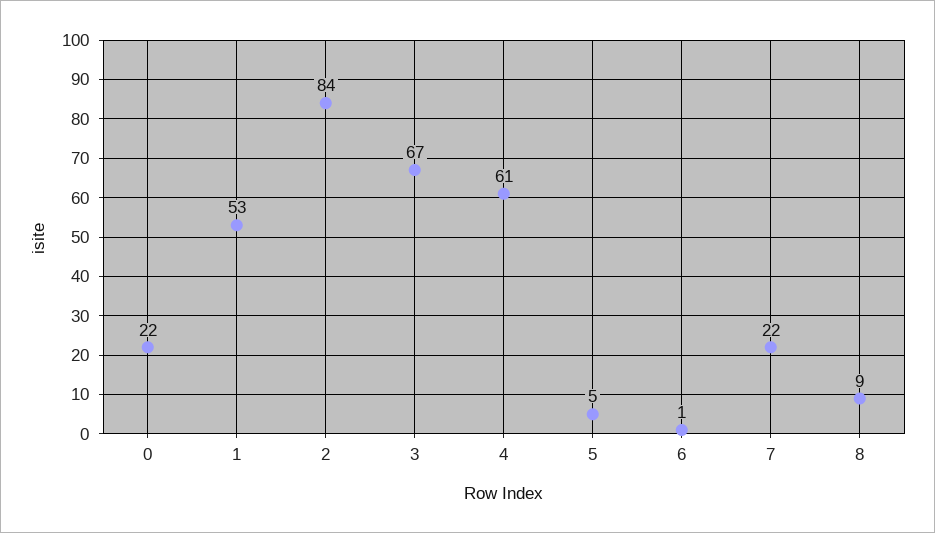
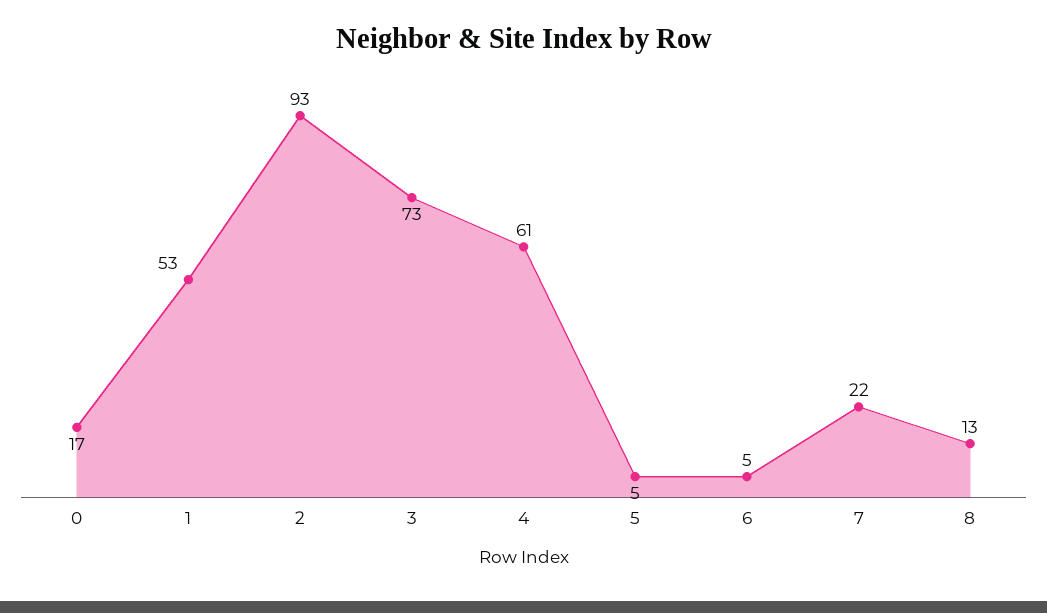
  {
-   "0": 22,
+   "0": 17,
    "1": 53,
-   "2": 84,
+   "2": 93,
-   "3": 67,
+   "3": 73,
    "4": 61,
    "5": 5,
-   "6": 1,
+   "6": 5,
    "7": 22,
-   "8": 9
+   "8": 13
  }

